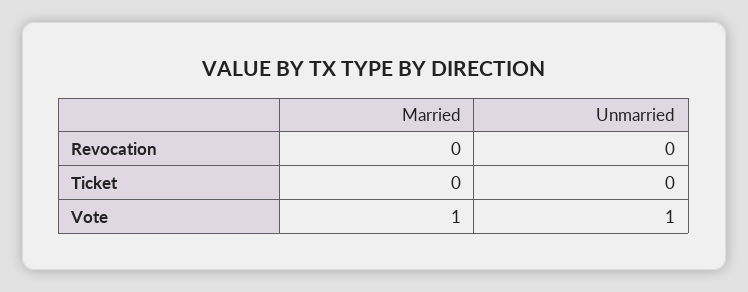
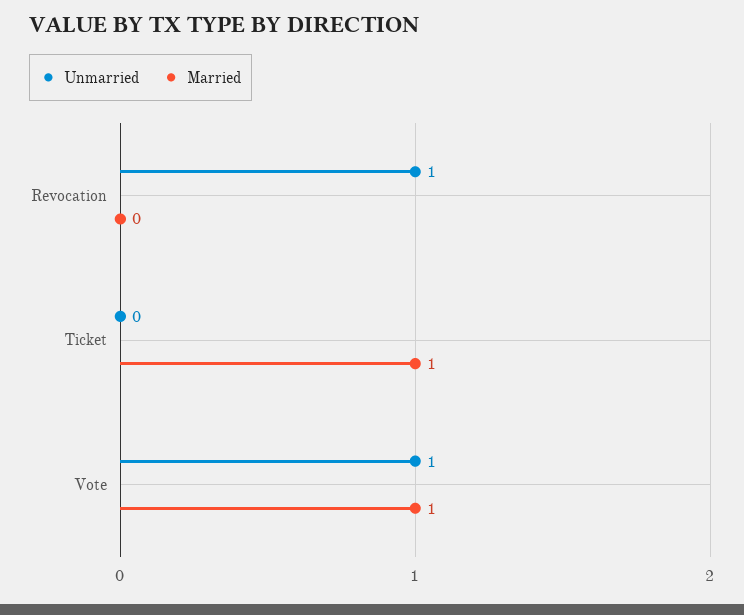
  {
    "Married": {
      "Revocation": 0,
-     "Ticket": 0,
+     "Ticket": 1,
      "Vote": 1
    },
    "Unmarried": {
-     "Revocation": 0,
+     "Revocation": 1,
      "Ticket": 0,
      "Vote": 1
    }
  }

